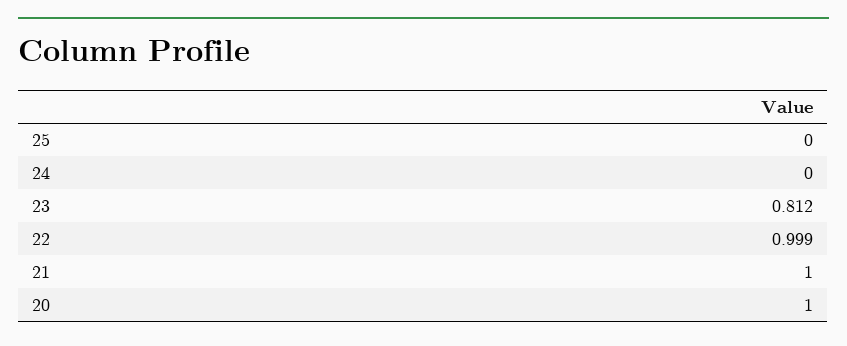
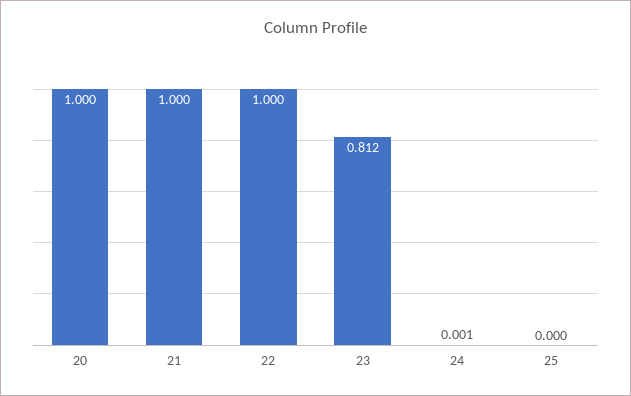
  {
    "25": 0,
-   "24": 0,
+   "24": 0.001,
    "23": 0.812,
-   "22": 0.999,
+   "22": 1,
    "21": 1,
    "20": 1
  }

